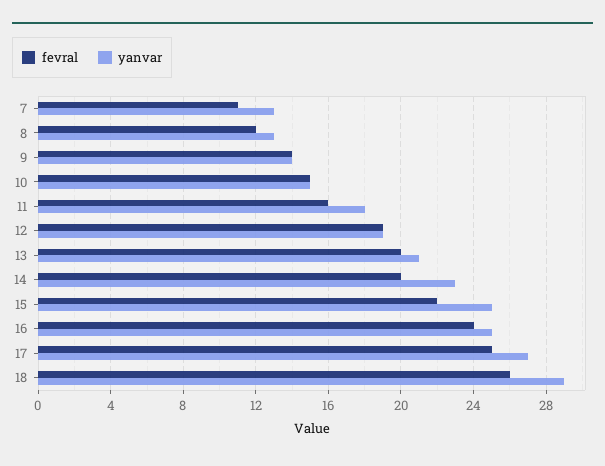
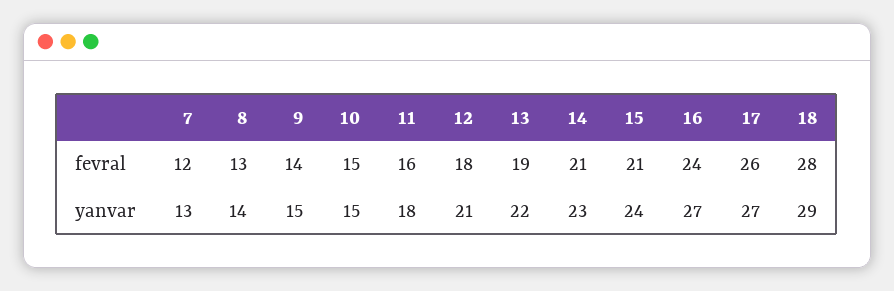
  {
    "fevral": {
-     "7": 11,
+     "7": 12,
-     "8": 12,
+     "8": 13,
      "9": 14,
      "10": 15,
      "11": 16,
-     "12": 19,
+     "12": 18,
-     "13": 20,
+     "13": 19,
-     "14": 20,
+     "14": 21,
-     "15": 22,
+     "15": 21,
      "16": 24,
-     "17": 25,
+     "17": 26,
-     "18": 26
+     "18": 28
    },
    "yanvar": {
      "7": 13,
-     "8": 13,
+     "8": 14,
-     "9": 14,
+     "9": 15,
      "10": 15,
      "11": 18,
-     "12": 19,
+     "12": 21,
-     "13": 21,
+     "13": 22,
      "14": 23,
-     "15": 25,
+     "15": 24,
-     "16": 25,
+     "16": 27,
      "17": 27,
      "18": 29
    }
  }

